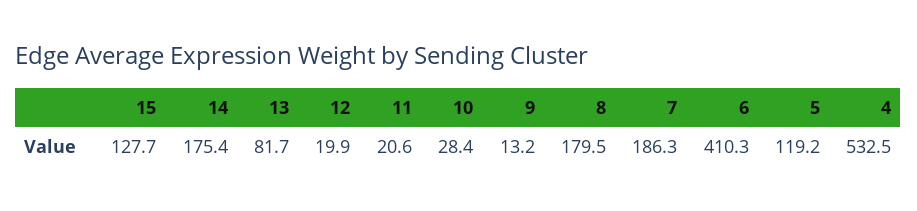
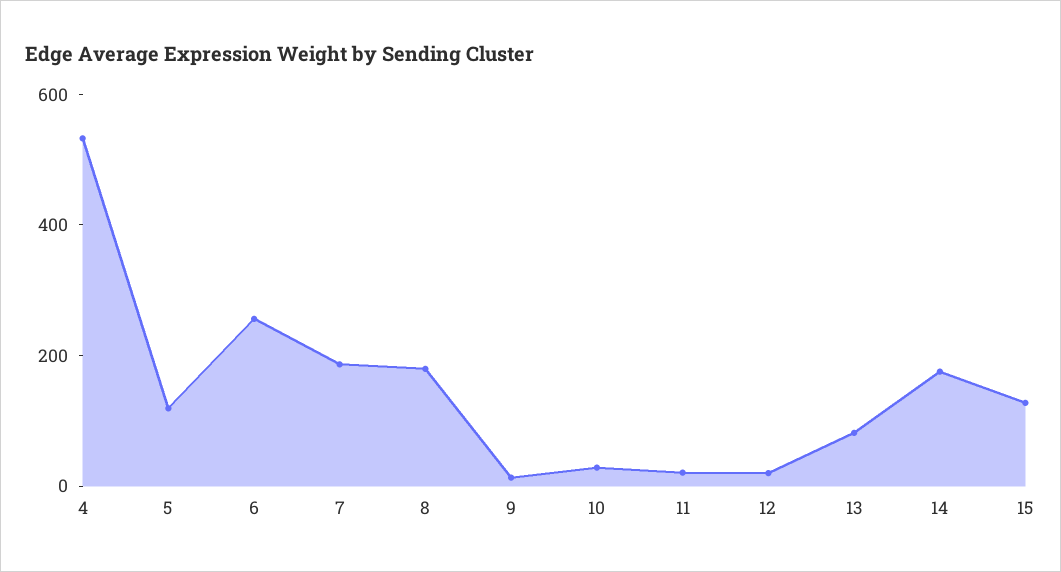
  {
    "15": 127.7,
    "14": 175.4,
    "13": 81.7,
    "12": 19.9,
    "11": 20.6,
    "10": 28.4,
    "9": 13.2,
    "8": 179.5,
    "7": 186.3,
-   "6": 410.3,
+   "6": 250,
    "5": 119.2,
    "4": 532.5
  }

